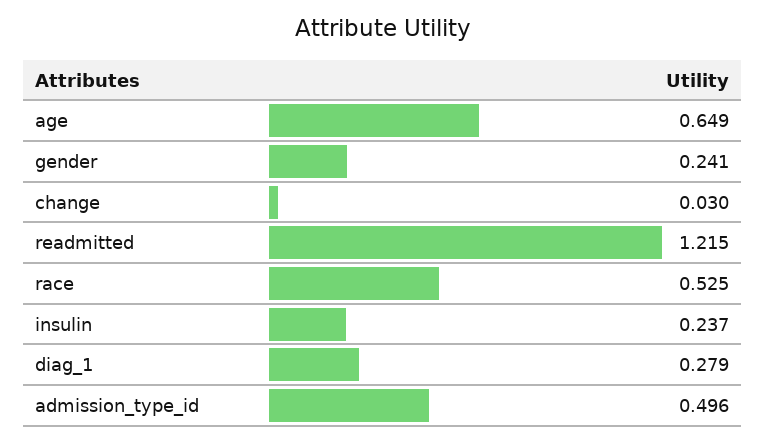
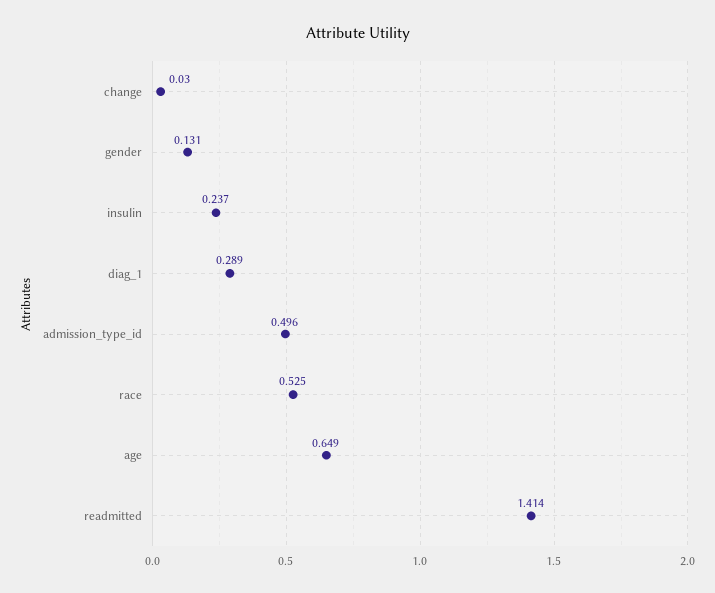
  {
    "age": 0.649,
-   "gender": 0.241,
+   "gender": 0.131,
    "change": 0.03,
-   "readmitted": 1.215,
+   "readmitted": 1.414,
    "race": 0.525,
    "insulin": 0.237,
-   "diag_1": 0.279,
+   "diag_1": 0.289,
    "admission_type_id": 0.496
  }

